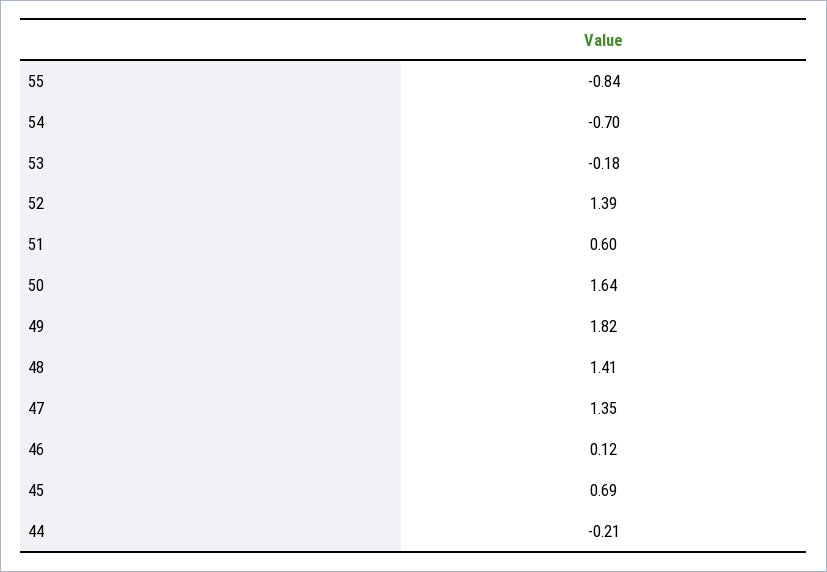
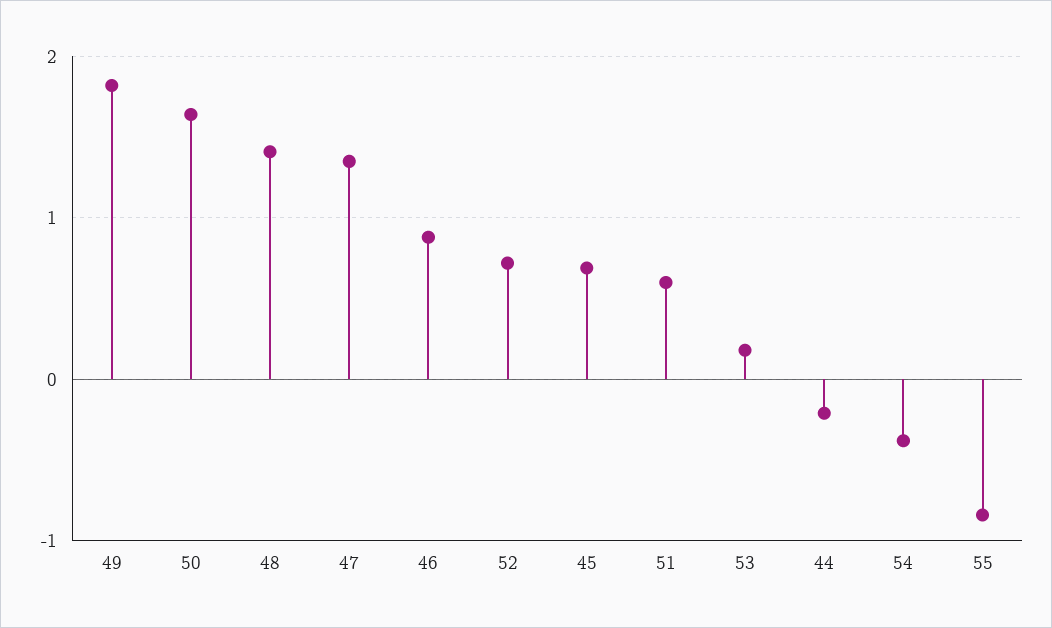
  {
    "55": -0.84,
-   "54": -0.7,
+   "54": -0.4,
-   "53": -0.18,
+   "53": 0.2,
-   "52": 1.39,
+   "52": 0.7,
    "51": 0.6,
    "50": 1.64,
    "49": 1.82,
    "48": 1.41,
    "47": 1.35,
-   "46": 0.12,
+   "46": 0.9,
    "45": 0.69,
    "44": -0.21
  }

